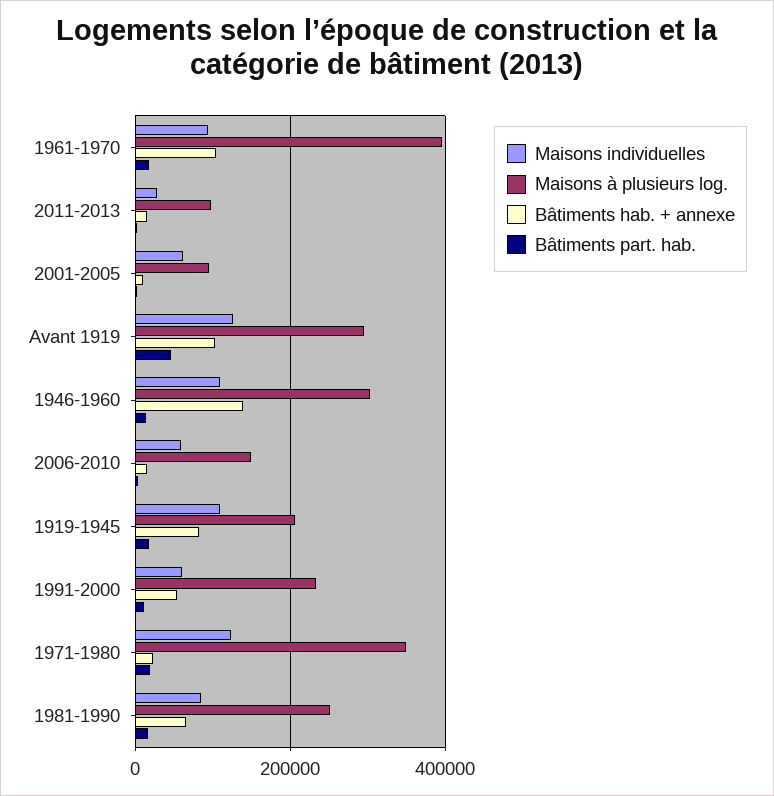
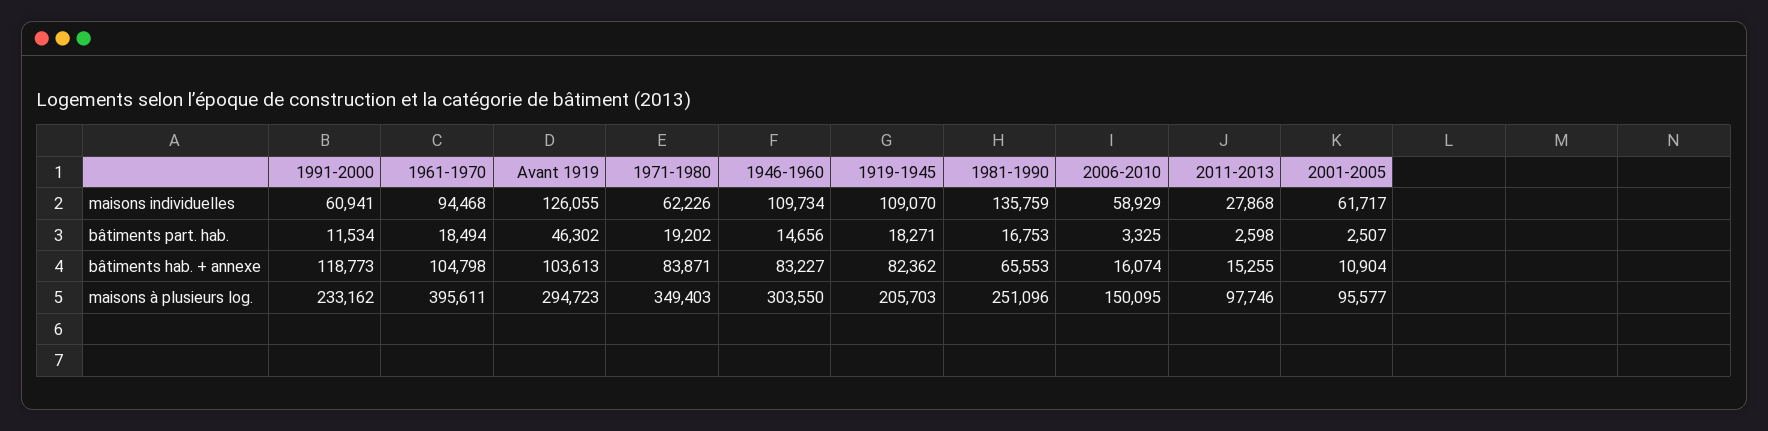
  {
    "Maisons individuelles": {
      "1961-1970": 94468,
      "2011-2013": 27868,
      "2001-2005": 61717,
      "Avant 1919": 126055,
      "1946-1960": 109734,
      "2006-2010": 58929,
      "1919-1945": 109070,
      "1991-2000": 60941,
-     "1971-1980": 120000,
+     "1971-1980": 62226,
-     "1981-1990": 80000
+     "1981-1990": 135759
    },
    "Maisons à plusieurs log.": {
      "1961-1970": 395611,
      "2011-2013": 97746,
      "2001-2005": 95577,
      "Avant 1919": 294723,
      "1946-1960": 303550,
      "2006-2010": 150095,
      "1919-1945": 205703,
      "1991-2000": 233162,
      "1971-1980": 349403,
      "1981-1990": 251096
    },
    "Bâtiments hab. + annexe": {
      "1961-1970": 104798,
      "2011-2013": 15255,
      "2001-2005": 10904,
      "Avant 1919": 103613,
-     "1946-1960": 140000,
+     "1946-1960": 83227,
      "2006-2010": 16074,
      "1919-1945": 82362,
-     "1991-2000": 60000,
+     "1991-2000": 118773,
-     "1971-1980": 20000,
+     "1971-1980": 83871,
      "1981-1990": 65553
    },
    "Bâtiments part. hab.": {
      "1961-1970": 18494,
      "2011-2013": 2598,
      "2001-2005": 2507,
      "Avant 1919": 46302,
      "1946-1960": 14656,
      "2006-2010": 3325,
      "1919-1945": 18271,
      "1991-2000": 11534,
      "1971-1980": 19202,
      "1981-1990": 16753
    }
  }

